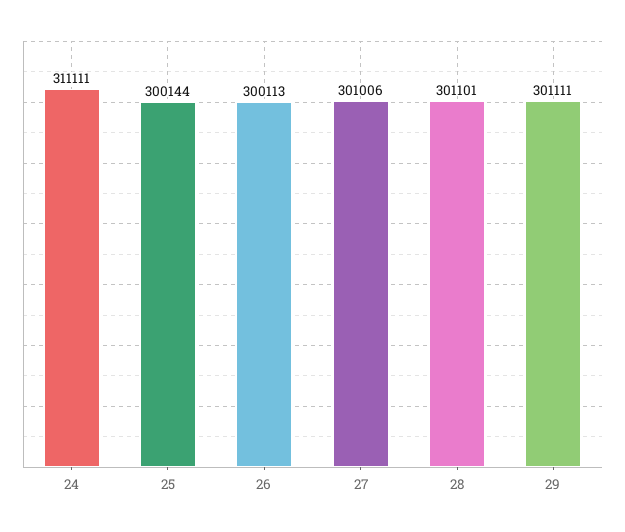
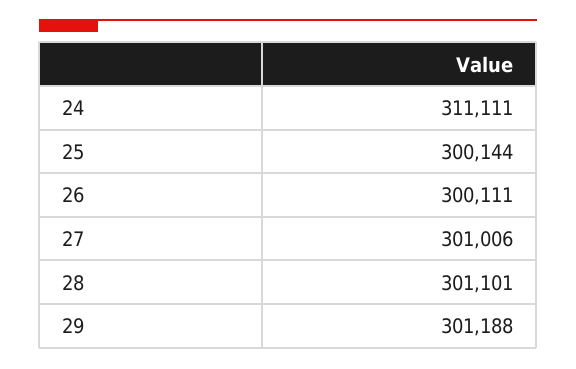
  {
    "24": 311111,
    "25": 300144,
-   "26": 300113,
+   "26": 300111,
    "27": 301006,
    "28": 301101,
-   "29": 301111
+   "29": 301188
  }

